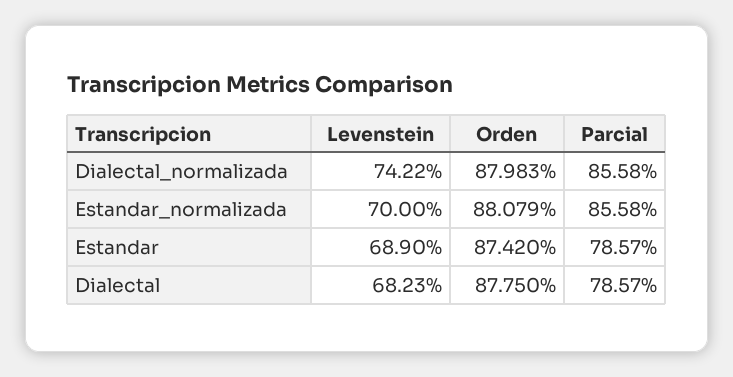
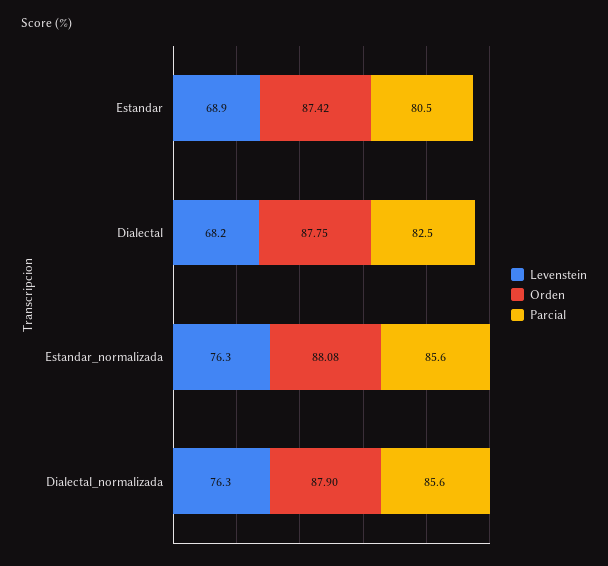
  {
    "Levenstein": {
-     "Dialectal_normalizada": 74.22,
+     "Dialectal_normalizada": 76.3,
-     "Estandar_normalizada": 70,
+     "Estandar_normalizada": 76.3,
      "Estandar": 68.9,
      "Dialectal": 68.23
    },
    "Orden": {
-     "Dialectal_normalizada": 87.983,
+     "Dialectal_normalizada": 87.9,
      "Estandar_normalizada": 88.079,
      "Estandar": 87.42,
      "Dialectal": 87.75
    },
    "Parcial": {
      "Dialectal_normalizada": 85.58,
      "Estandar_normalizada": 85.58,
-     "Estandar": 78.57,
+     "Estandar": 80.5,
-     "Dialectal": 78.57
+     "Dialectal": 82.5
    }
  }

